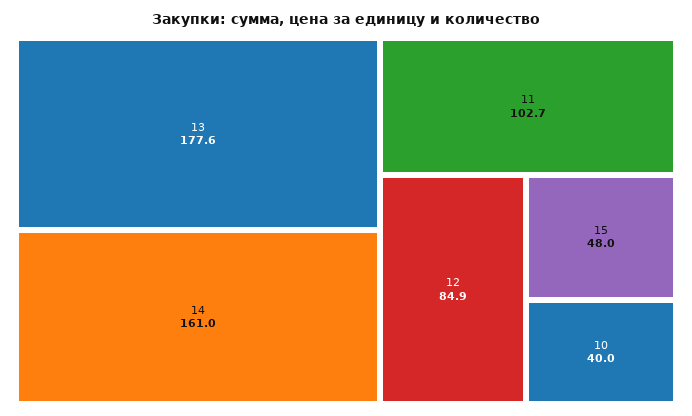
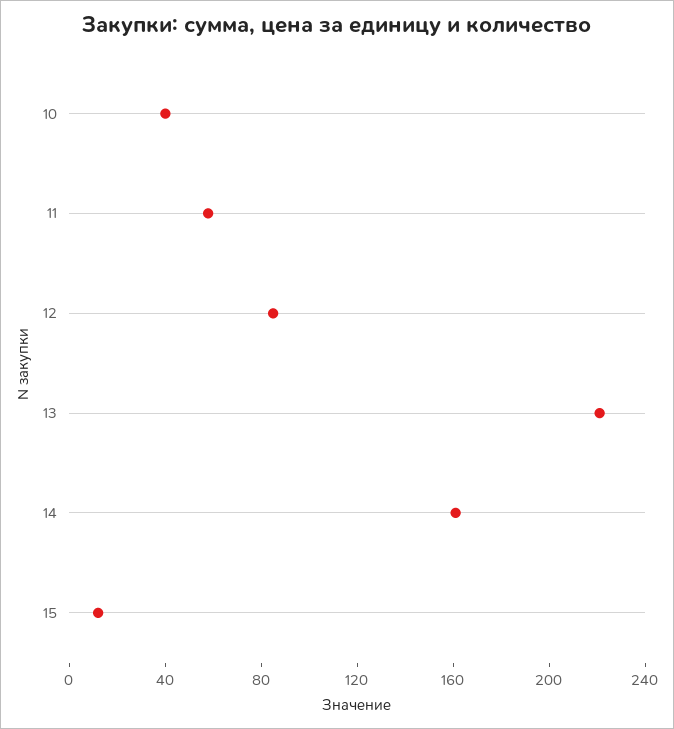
  {
-   "13": 177.6,
+   "13": 220,
    "14": 161,
-   "11": 102.7,
+   "11": 60,
    "12": 84.9,
-   "15": 48,
+   "15": 10,
    "10": 40
  }

